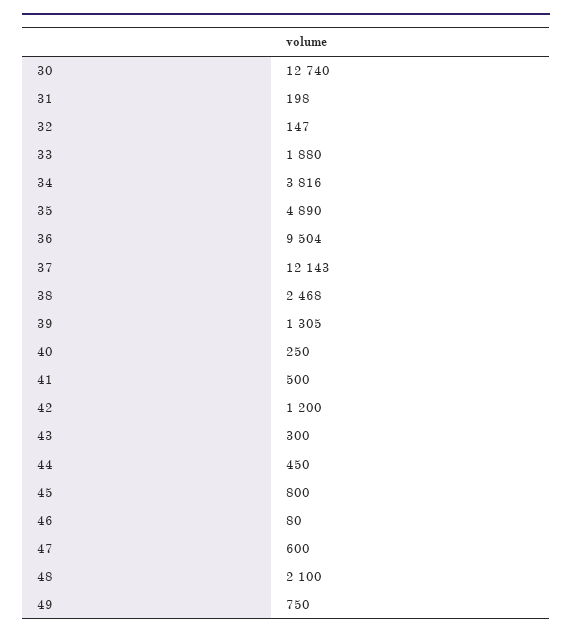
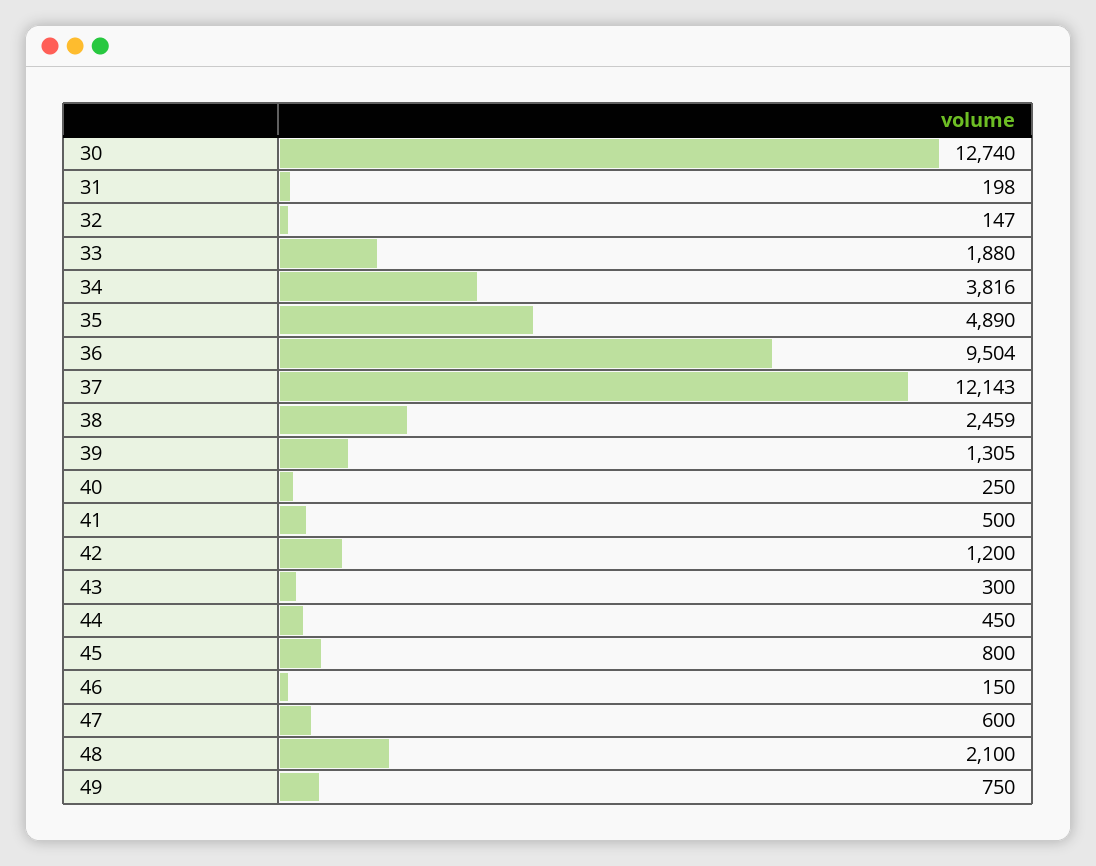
  {
    "30": 12740,
    "31": 198,
    "32": 147,
    "33": 1880,
    "34": 3816,
    "35": 4890,
    "36": 9504,
    "37": 12143,
-   "38": 2468,
+   "38": 2459,
    "39": 1305,
    "40": 250,
    "41": 500,
    "42": 1200,
    "43": 300,
    "44": 450,
    "45": 800,
-   "46": 80,
+   "46": 150,
    "47": 600,
    "48": 2100,
    "49": 750
  }

